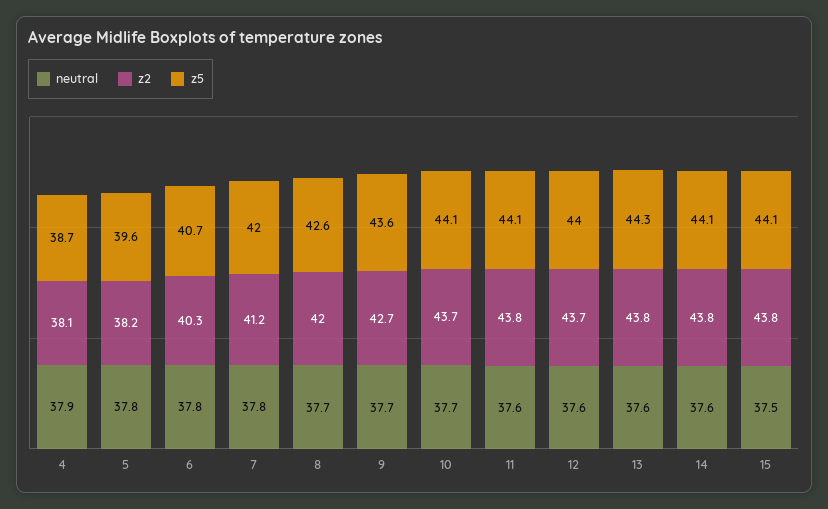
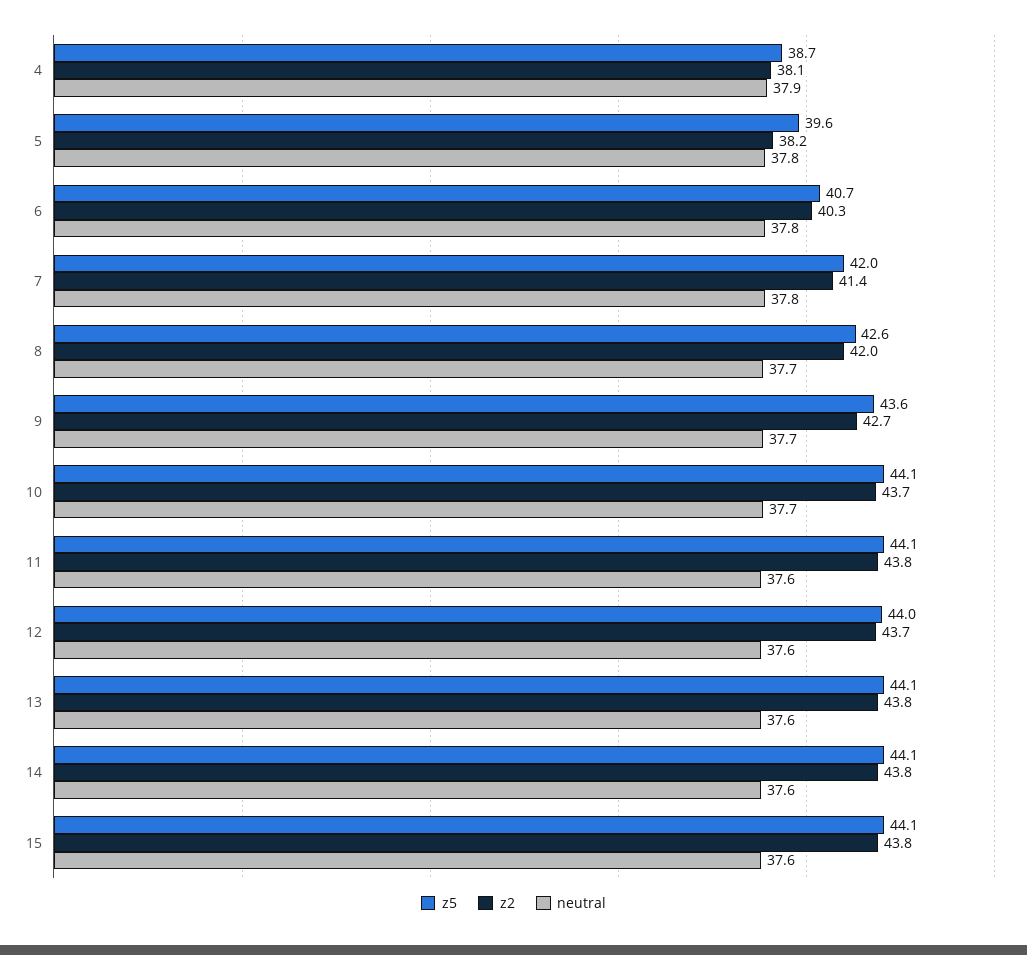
  {
    "neutral": {
      "4": 37.9,
      "5": 37.8,
      "6": 37.8,
      "7": 37.8,
      "8": 37.7,
      "9": 37.7,
      "10": 37.7,
      "11": 37.6,
      "12": 37.6,
      "13": 37.6,
      "14": 37.6,
-     "15": 37.5
+     "15": 37.6
    },
    "z2": {
      "4": 38.1,
      "5": 38.2,
      "6": 40.3,
-     "7": 41.2,
+     "7": 41.4,
      "8": 42,
      "9": 42.7,
      "10": 43.7,
      "11": 43.8,
      "12": 43.7,
      "13": 43.8,
      "14": 43.8,
      "15": 43.8
    },
    "z5": {
      "4": 38.7,
      "5": 39.6,
      "6": 40.7,
      "7": 42,
      "8": 42.6,
      "9": 43.6,
      "10": 44.1,
      "11": 44.1,
      "12": 44,
-     "13": 44.3,
+     "13": 44.1,
      "14": 44.1,
      "15": 44.1
    }
  }

